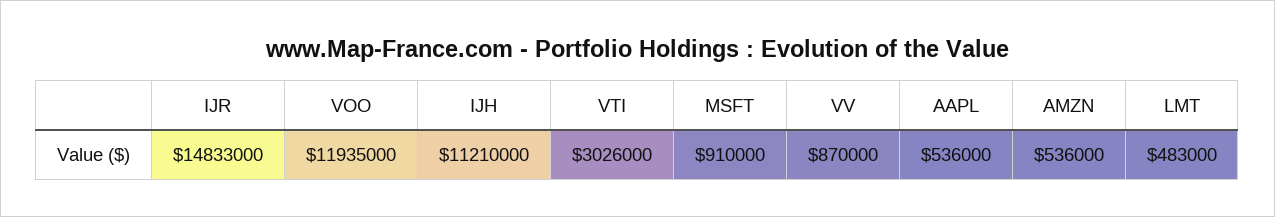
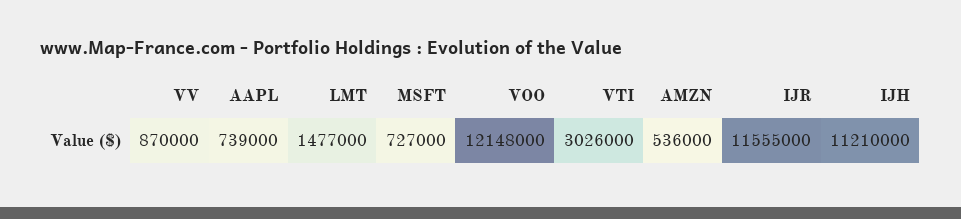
  {
-   "IJR": 14833000,
+   "IJR": 11555000,
-   "VOO": 11935000,
+   "VOO": 12148000,
    "IJH": 11210000,
    "VTI": 3026000,
-   "MSFT": 910000,
+   "MSFT": 727000,
    "VV": 870000,
-   "AAPL": 536000,
+   "AAPL": 739000,
    "AMZN": 536000,
-   "LMT": 483000
+   "LMT": 1477000
  }

